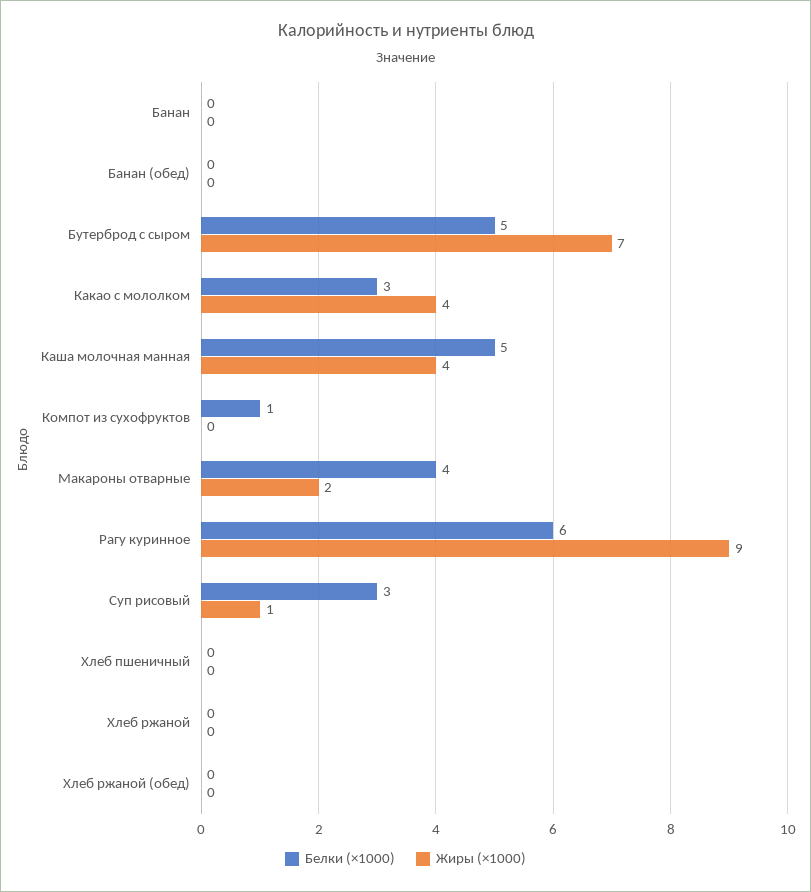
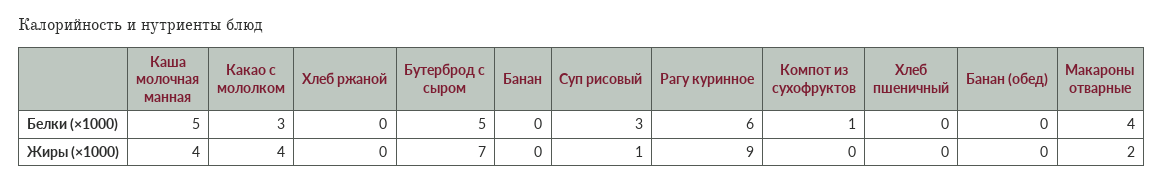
  {
    "Белки (×1000)": {
      "Банан": 0,
      "Банан (обед)": 0,
      "Бутерброд с сыром": 5,
      "Какао с мололком": 3,
      "Каша молочная манная": 5,
      "Компот из сухофруктов": 1,
      "Макароны отварные": 4,
      "Рагу куринное": 6,
      "Суп рисовый": 3,
      "Хлеб пшеничный": 0,
-     "Хлеб ржаной": 0,
+     "Хлеб ржаной": 0
-     "Хлеб ржаной (обед)": 0
    },
    "Жиры (×1000)": {
      "Банан": 0,
      "Банан (обед)": 0,
      "Бутерброд с сыром": 7,
      "Какао с мололком": 4,
      "Каша молочная манная": 4,
      "Компот из сухофруктов": 0,
      "Макароны отварные": 2,
      "Рагу куринное": 9,
      "Суп рисовый": 1,
      "Хлеб пшеничный": 0,
-     "Хлеб ржаной": 0,
+     "Хлеб ржаной": 0
-     "Хлеб ржаной (обед)": 0
    }
  }

